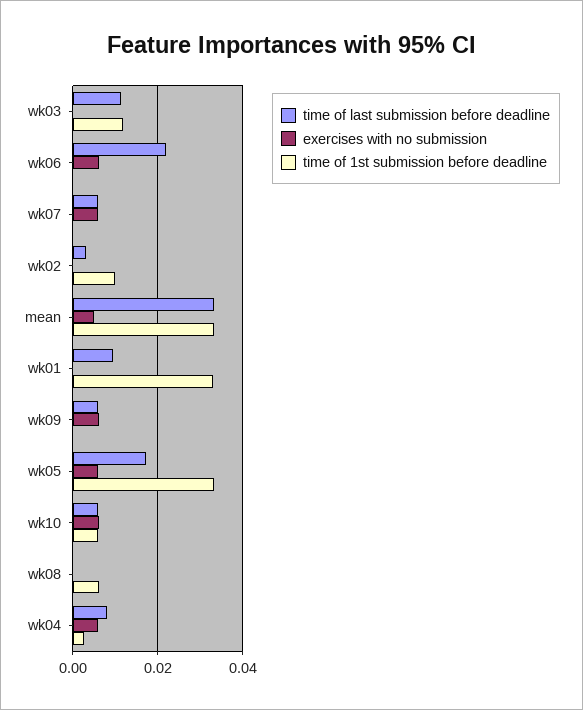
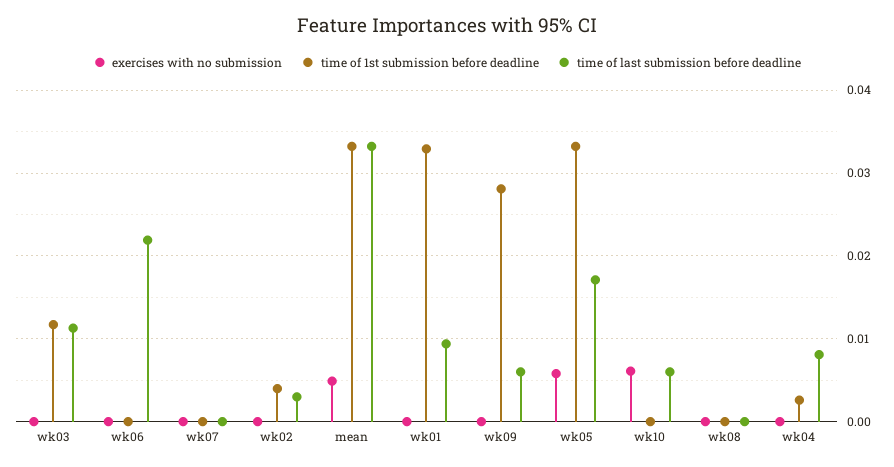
  {
    "time of last submission before deadline": {
      "wk03": 0.011,
      "wk06": 0.022,
-     "wk07": 0.006,
+     "wk07": 0,
      "wk02": 0.003,
      "mean": 0.033,
      "wk01": 0.009,
      "wk09": 0.006,
      "wk05": 0.017,
      "wk10": 0.006,
      "wk08": 0,
      "wk04": 0.008
    },
    "exercises with no submission": {
      "wk03": 0,
-     "wk06": 0.006,
+     "wk06": 0,
-     "wk07": 0.006,
+     "wk07": 0,
      "wk02": 0,
      "mean": 0.005,
      "wk01": 0,
-     "wk09": 0.006,
+     "wk09": 0,
      "wk05": 0.006,
      "wk10": 0.006,
      "wk08": 0,
-     "wk04": 0.006
+     "wk04": 0
    },
    "time of 1st submission before deadline": {
      "wk03": 0.012,
      "wk06": 0,
      "wk07": 0,
-     "wk02": 0.01,
+     "wk02": 0.004,
      "mean": 0.033,
      "wk01": 0.033,
-     "wk09": 0,
+     "wk09": 0.028,
      "wk05": 0.033,
-     "wk10": 0.006,
+     "wk10": 0,
-     "wk08": 0.006,
+     "wk08": 0,
      "wk04": 0.003
    }
  }

